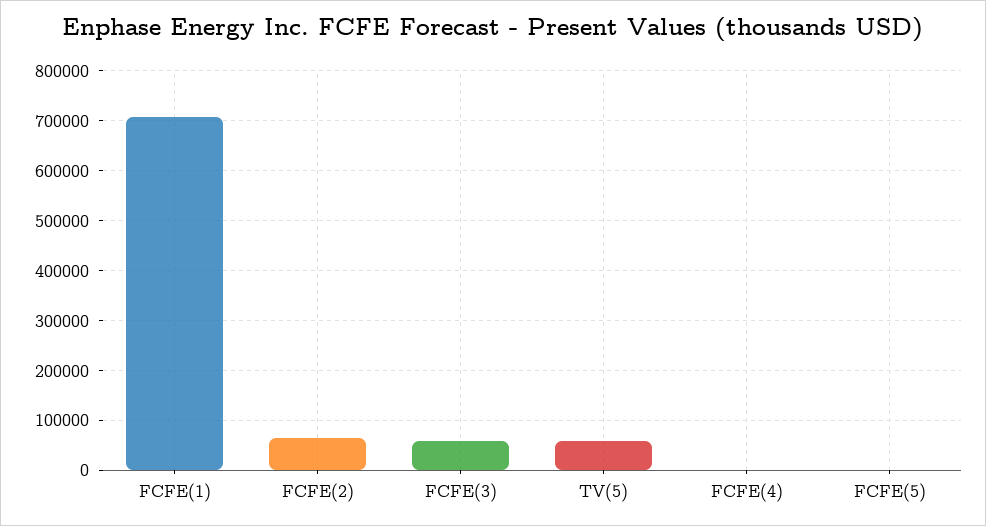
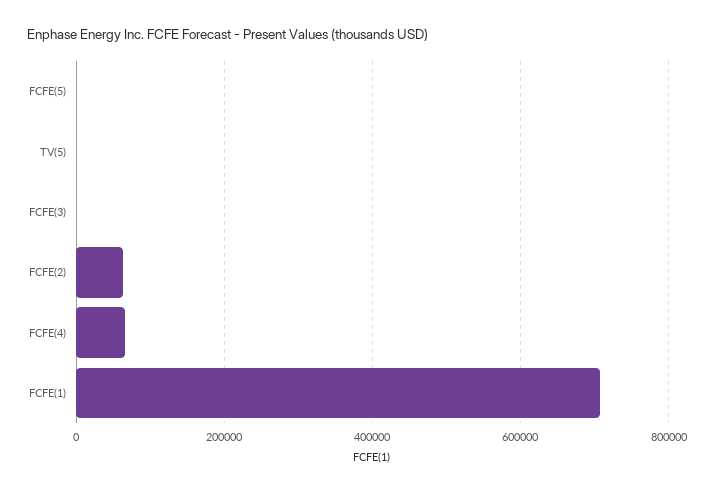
  {
    "FCFE(1)": 700000,
    "FCFE(2)": 60000,
-   "FCFE(3)": 60000,
+   "FCFE(3)": 0,
-   "TV(5)": 60000,
+   "TV(5)": 0,
-   "FCFE(4)": 0,
+   "FCFE(4)": 60000,
    "FCFE(5)": 0
  }

